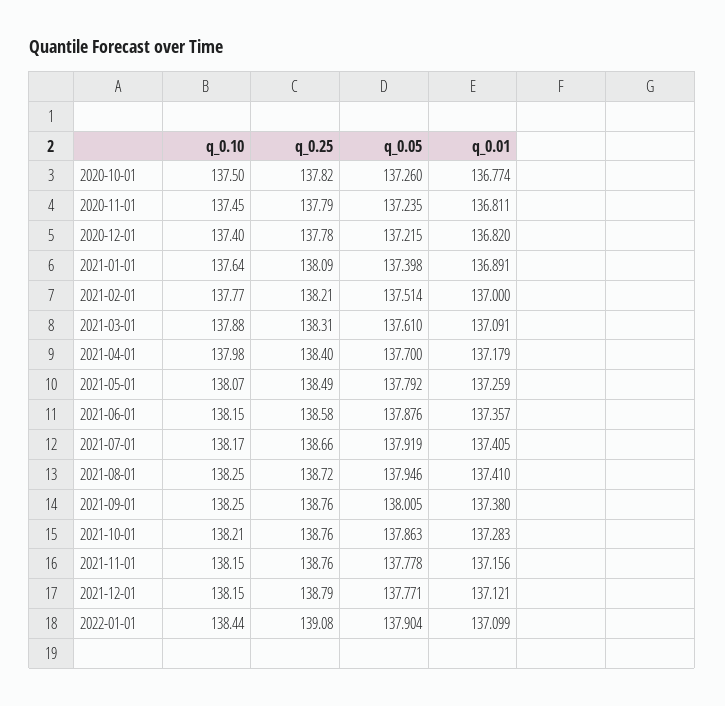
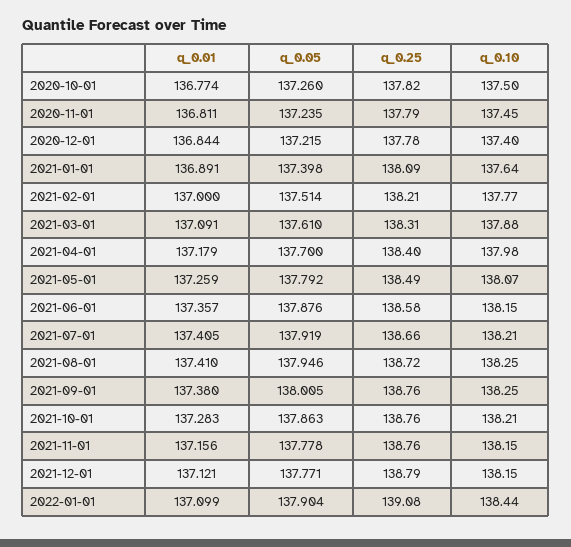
  {
    "q_0.10": {
      "2020-10-01": 137.5,
      "2020-11-01": 137.45,
      "2020-12-01": 137.4,
      "2021-01-01": 137.64,
      "2021-02-01": 137.77,
      "2021-03-01": 137.88,
      "2021-04-01": 137.98,
      "2021-05-01": 138.07,
      "2021-06-01": 138.15,
-     "2021-07-01": 138.17,
+     "2021-07-01": 138.21,
      "2021-08-01": 138.25,
      "2021-09-01": 138.25,
      "2021-10-01": 138.21,
      "2021-11-01": 138.15,
      "2021-12-01": 138.15,
      "2022-01-01": 138.44
    },
    "q_0.25": {
      "2020-10-01": 137.82,
      "2020-11-01": 137.79,
      "2020-12-01": 137.78,
      "2021-01-01": 138.09,
      "2021-02-01": 138.21,
      "2021-03-01": 138.31,
      "2021-04-01": 138.4,
      "2021-05-01": 138.49,
      "2021-06-01": 138.58,
      "2021-07-01": 138.66,
      "2021-08-01": 138.72,
      "2021-09-01": 138.76,
      "2021-10-01": 138.76,
      "2021-11-01": 138.76,
      "2021-12-01": 138.79,
      "2022-01-01": 139.08
    },
    "q_0.05": {
      "2020-10-01": 137.26,
      "2020-11-01": 137.235,
      "2020-12-01": 137.215,
      "2021-01-01": 137.398,
      "2021-02-01": 137.514,
      "2021-03-01": 137.61,
      "2021-04-01": 137.7,
      "2021-05-01": 137.792,
      "2021-06-01": 137.876,
      "2021-07-01": 137.919,
      "2021-08-01": 137.946,
      "2021-09-01": 138.005,
      "2021-10-01": 137.863,
      "2021-11-01": 137.778,
      "2021-12-01": 137.771,
      "2022-01-01": 137.904
    },
    "q_0.01": {
      "2020-10-01": 136.774,
      "2020-11-01": 136.811,
-     "2020-12-01": 136.82,
+     "2020-12-01": 136.844,
      "2021-01-01": 136.891,
      "2021-02-01": 137,
      "2021-03-01": 137.091,
      "2021-04-01": 137.179,
      "2021-05-01": 137.259,
      "2021-06-01": 137.357,
      "2021-07-01": 137.405,
      "2021-08-01": 137.41,
      "2021-09-01": 137.38,
      "2021-10-01": 137.283,
      "2021-11-01": 137.156,
      "2021-12-01": 137.121,
      "2022-01-01": 137.099
    }
  }

